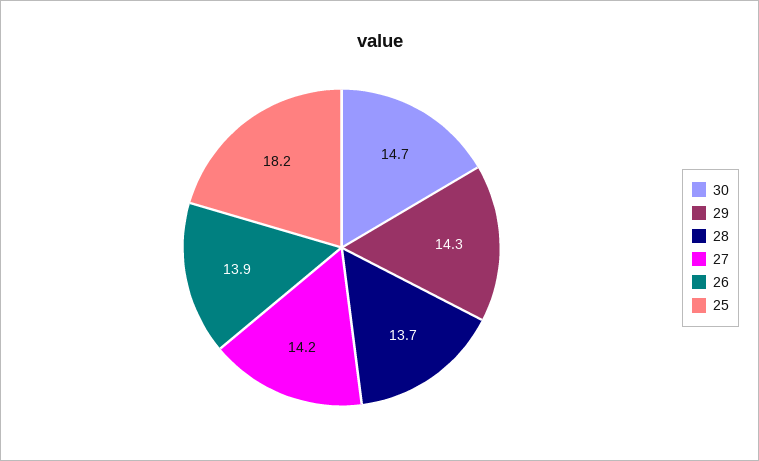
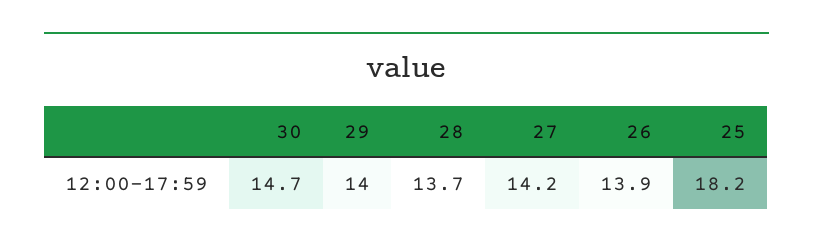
  {
    "30": 14.7,
-   "29": 14.3,
+   "29": 14,
    "28": 13.7,
    "27": 14.2,
    "26": 13.9,
    "25": 18.2
  }

